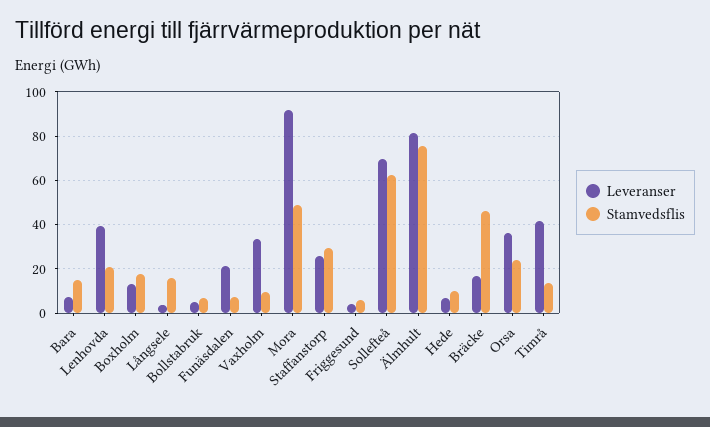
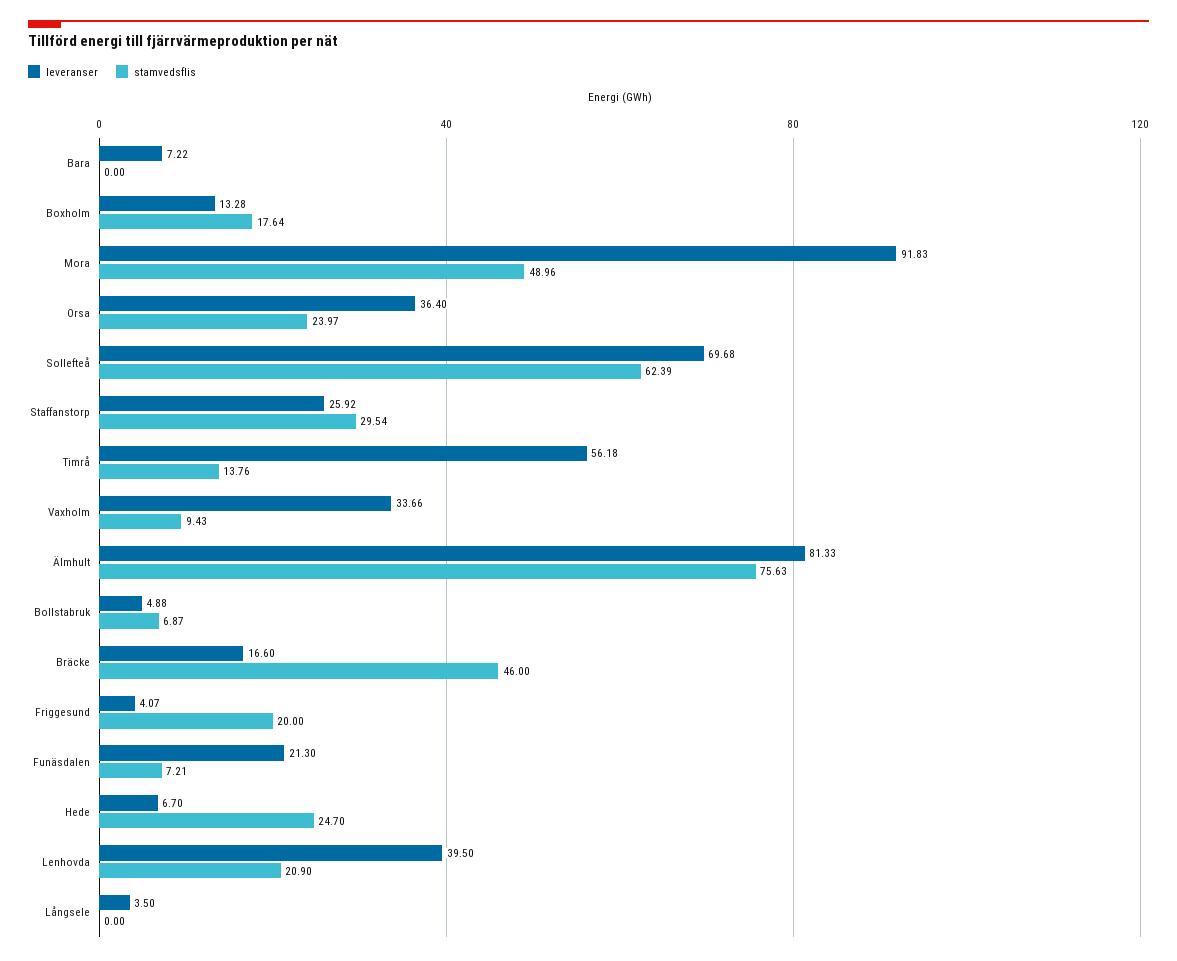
  {
    "Leveranser": {
      "Bara": 7.22,
      "Lenhovda": 39.5,
      "Boxholm": 13.28,
      "Långsele": 3.5,
      "Bollstabruk": 4.88,
      "Funäsdalen": 21.3,
      "Vaxholm": 33.66,
      "Mora": 91.83,
      "Staffanstorp": 25.92,
      "Friggesund": 4.07,
      "Sollefteå": 69.68,
      "Älmhult": 81.33,
      "Hede": 6.7,
      "Bräcke": 16.6,
      "Orsa": 36.4,
-     "Timrå": 40
+     "Timrå": 56.18
    },
    "Stamvedsflis": {
-     "Bara": 15,
+     "Bara": 0,
      "Lenhovda": 20.9,
      "Boxholm": 17.64,
-     "Långsele": 15,
+     "Långsele": 0,
      "Bollstabruk": 6.87,
      "Funäsdalen": 7.21,
      "Vaxholm": 9.43,
      "Mora": 48.96,
      "Staffanstorp": 29.54,
-     "Friggesund": 5,
+     "Friggesund": 20,
      "Sollefteå": 62.39,
      "Älmhult": 75.63,
-     "Hede": 10,
+     "Hede": 24.7,
      "Bräcke": 46,
      "Orsa": 23.97,
      "Timrå": 13.76
    }
  }

